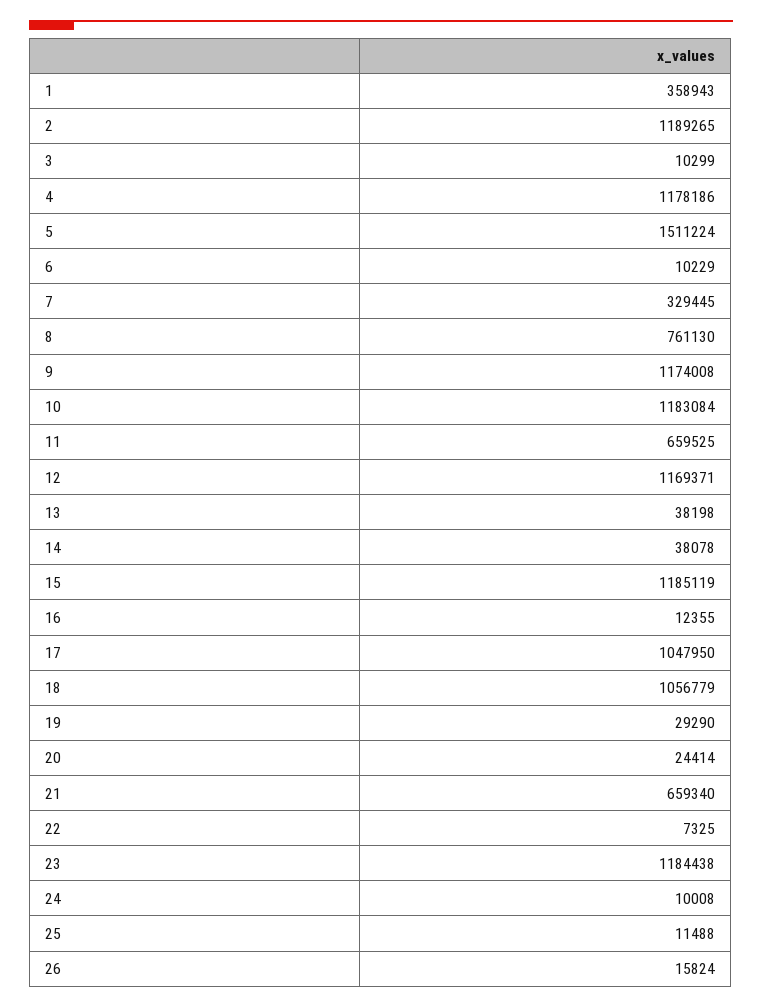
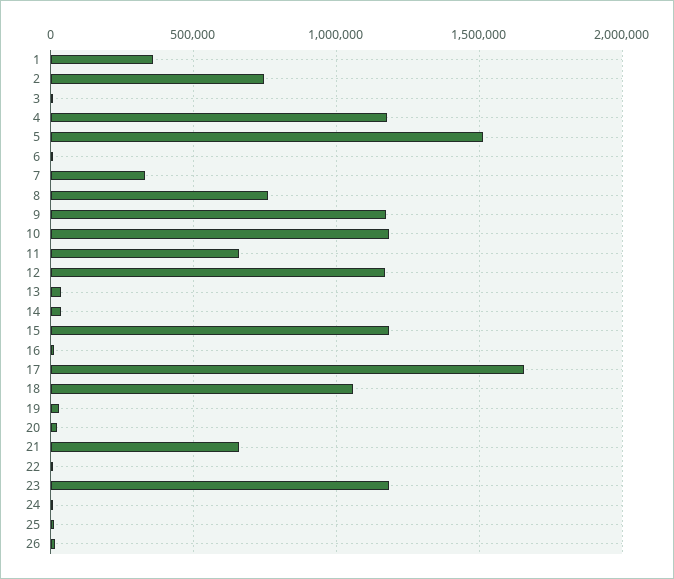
  {
    "1": 358943,
-   "2": 1189265,
+   "2": 750000,
    "3": 10299,
    "4": 1178186,
    "5": 1511224,
    "6": 10229,
    "7": 329445,
    "8": 761130,
    "9": 1174008,
    "10": 1183084,
    "11": 659525,
    "12": 1169371,
    "13": 38198,
    "14": 38078,
    "15": 1185119,
    "16": 12355,
-   "17": 1047950,
+   "17": 1650000,
    "18": 1056779,
    "19": 29290,
    "20": 24414,
    "21": 659340,
    "22": 7325,
    "23": 1184438,
    "24": 10008,
    "25": 11488,
    "26": 15824
  }

